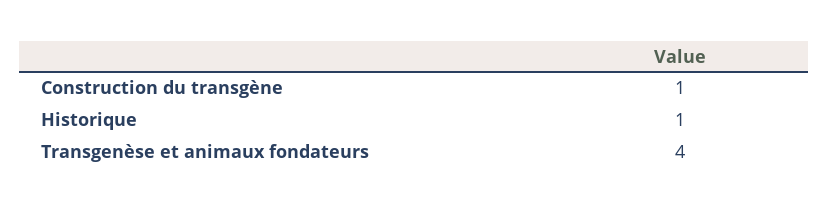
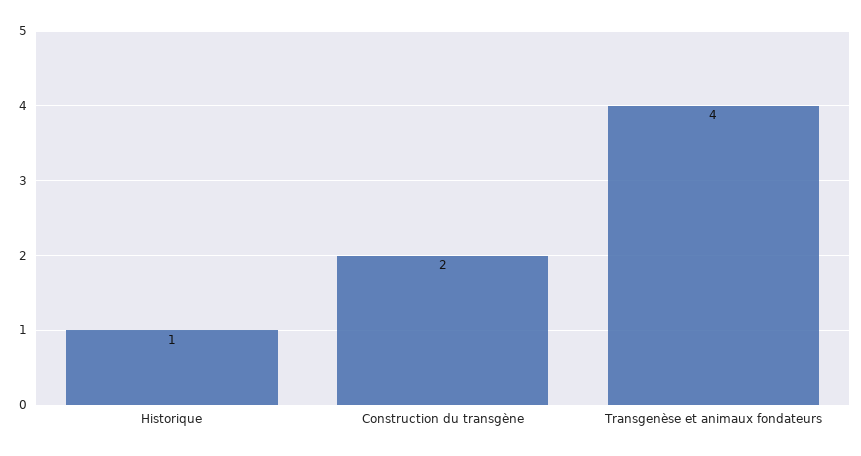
  {
-   "Construction du transgène": 1,
+   "Construction du transgène": 2,
    "Historique": 1,
    "Transgenèse et animaux fondateurs": 4
  }

